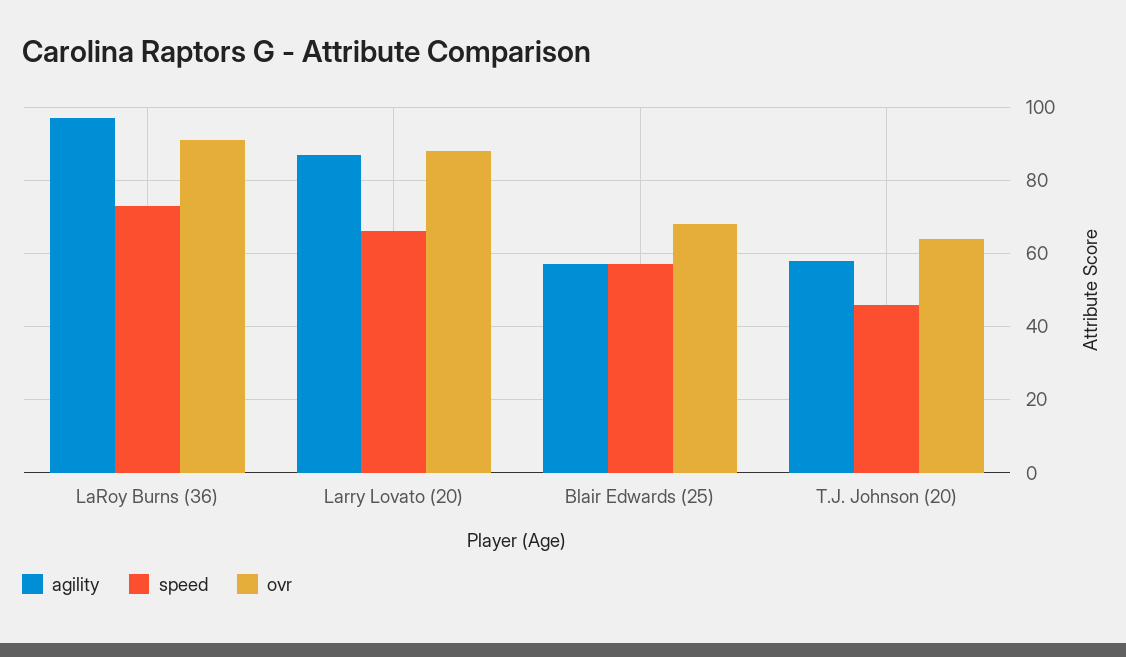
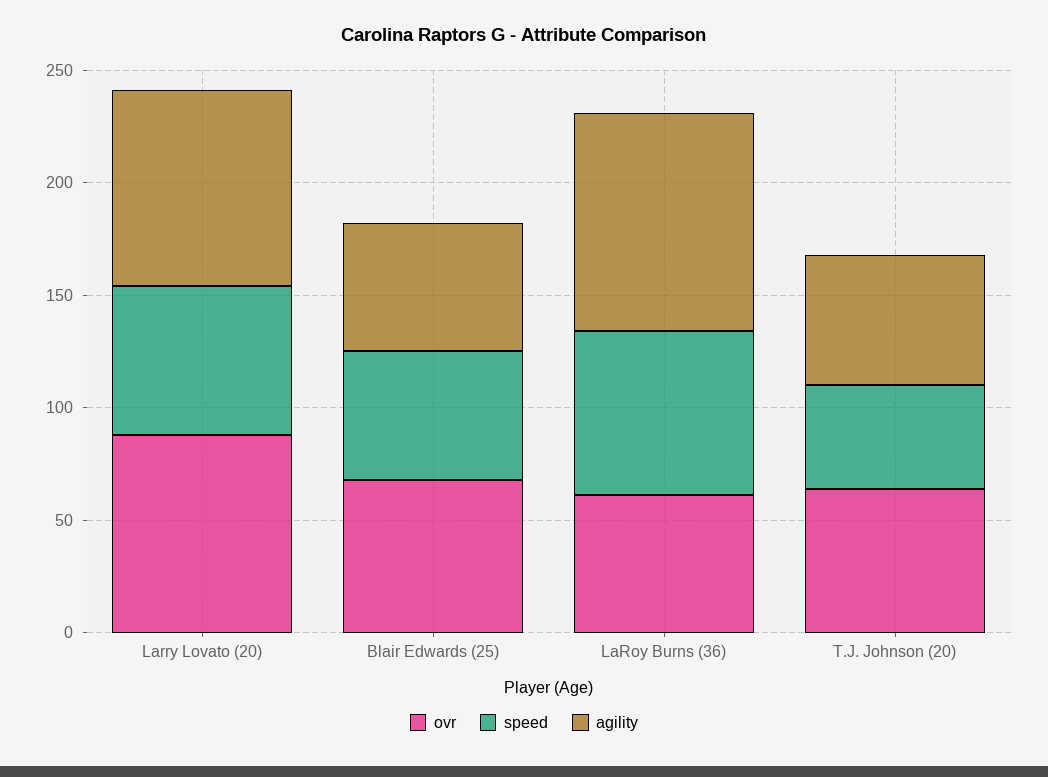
  {
    "agility": {
      "LaRoy Burns (36)": 95,
      "Larry Lovato (20)": 85,
      "Blair Edwards (25)": 55,
      "T.J. Johnson (20)": 60
    },
    "speed": {
      "LaRoy Burns (36)": 75,
      "Larry Lovato (20)": 65,
      "Blair Edwards (25)": 55,
      "T.J. Johnson (20)": 45
    },
    "ovr": {
-     "LaRoy Burns (36)": 90,
+     "LaRoy Burns (36)": 60,
      "Larry Lovato (20)": 90,
      "Blair Edwards (25)": 70,
      "T.J. Johnson (20)": 65
    }
  }

